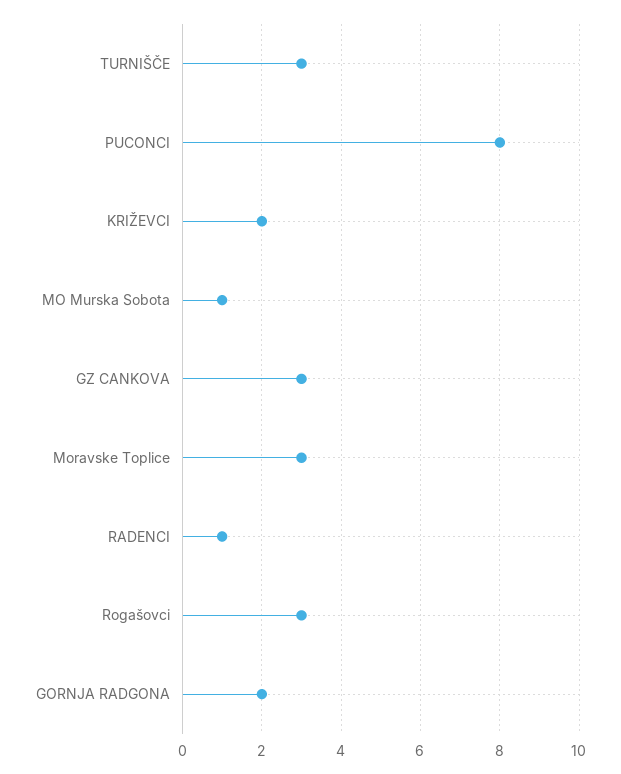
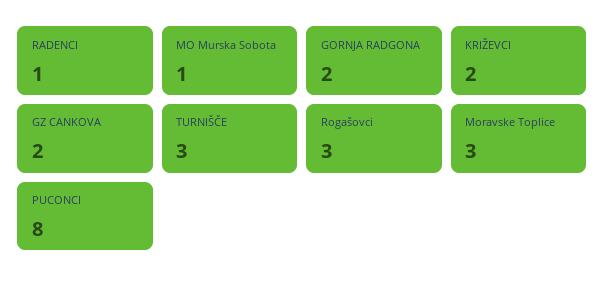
  {
    "TURNIŠČE": 3,
    "PUCONCI": 8,
    "KRIŽEVCI": 2,
    "MO Murska Sobota": 1,
-   "GZ CANKOVA": 3,
+   "GZ CANKOVA": 2,
    "Moravske Toplice": 3,
    "RADENCI": 1,
    "Rogašovci": 3,
    "GORNJA RADGONA": 2
  }

